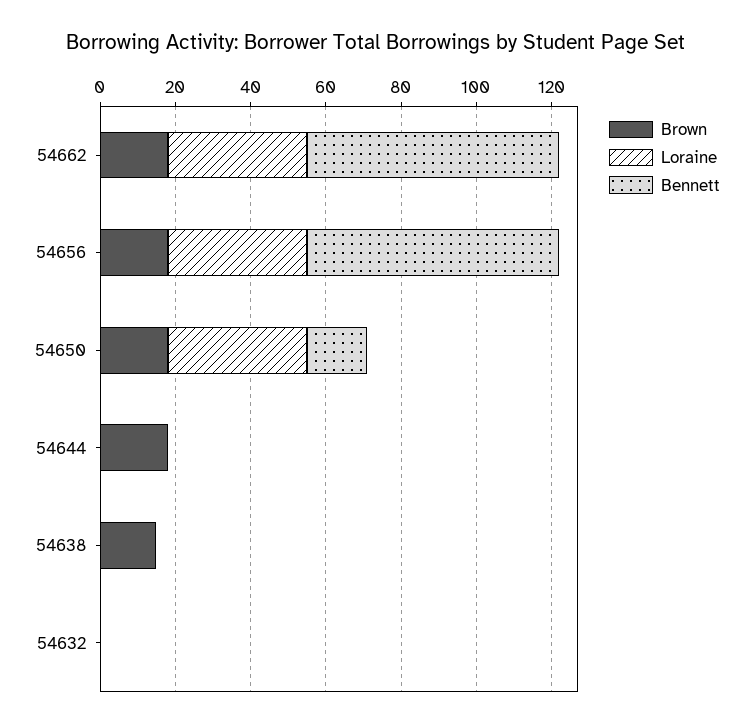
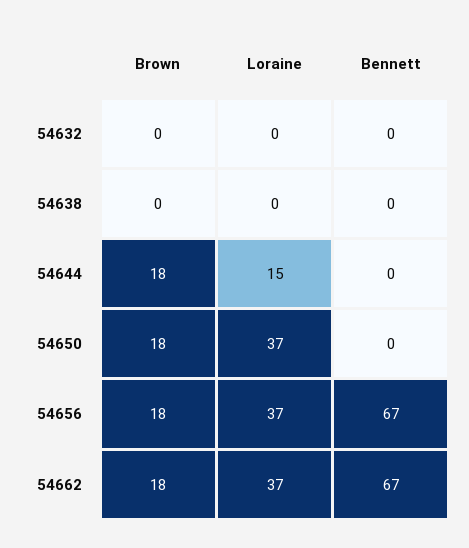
  {
    "Brown": {
      "54662": 18,
      "54656": 18,
      "54650": 18,
      "54644": 18,
-     "54638": 15,
+     "54638": 0,
      "54632": 0
    },
    "Loraine": {
      "54662": 37,
      "54656": 37,
      "54650": 37,
-     "54644": 0,
+     "54644": 15,
      "54638": 0,
      "54632": 0
    },
    "Bennett": {
      "54662": 67,
      "54656": 67,
-     "54650": 15,
+     "54650": 0,
      "54644": 0,
      "54638": 0,
      "54632": 0
    }
  }

